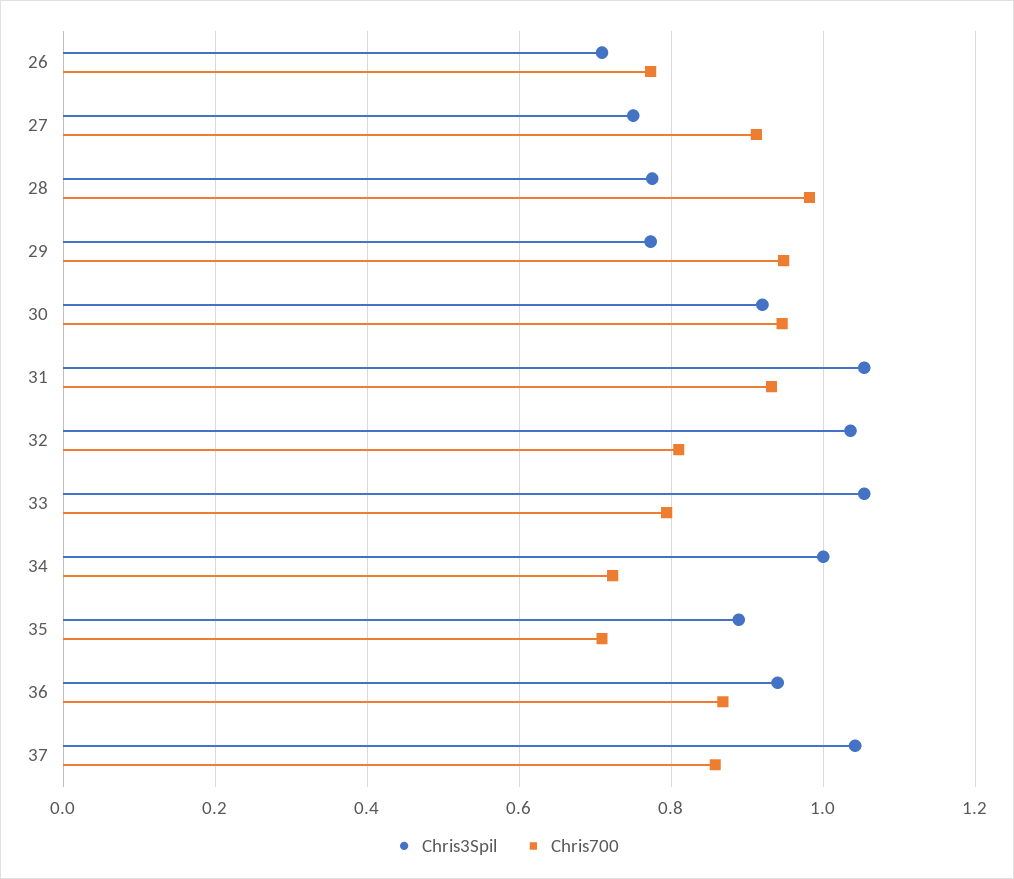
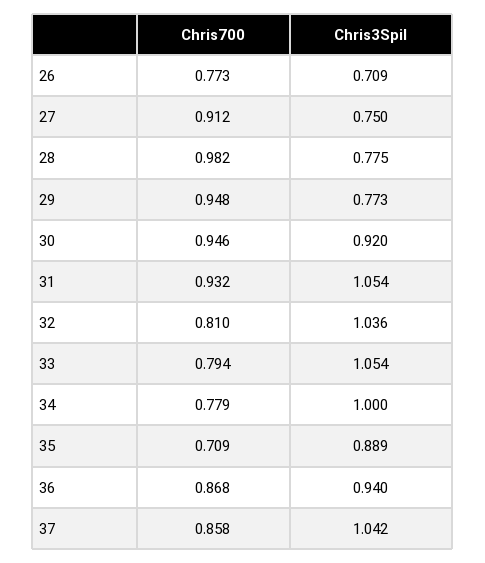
  {
    "Chris3Spil": {
      "26": 0.709,
      "27": 0.75,
      "28": 0.775,
      "29": 0.773,
      "30": 0.92,
      "31": 1.054,
      "32": 1.036,
      "33": 1.054,
      "34": 1,
      "35": 0.889,
      "36": 0.94,
      "37": 1.042
    },
    "Chris700": {
      "26": 0.773,
      "27": 0.912,
      "28": 0.982,
      "29": 0.948,
      "30": 0.946,
      "31": 0.932,
      "32": 0.81,
      "33": 0.794,
-     "34": 0.72,
+     "34": 0.779,
      "35": 0.709,
      "36": 0.868,
      "37": 0.858
    }
  }

